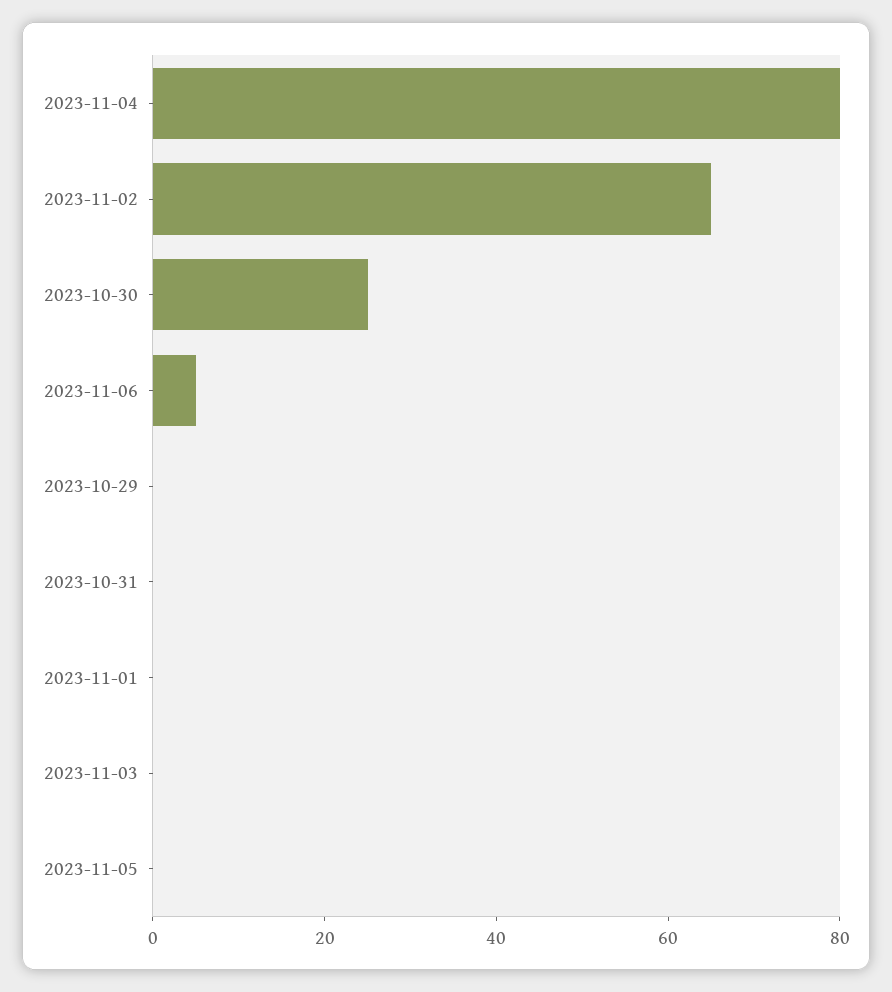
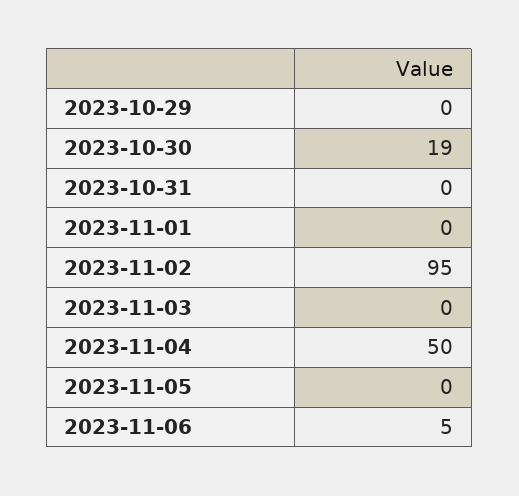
  {
-   "2023-11-04": 80,
+   "2023-11-04": 50,
-   "2023-11-02": 65,
+   "2023-11-02": 95,
-   "2023-10-30": 25,
+   "2023-10-30": 19,
    "2023-11-06": 5,
    "2023-10-29": 0,
    "2023-10-31": 0,
    "2023-11-01": 0,
    "2023-11-03": 0,
    "2023-11-05": 0
  }

